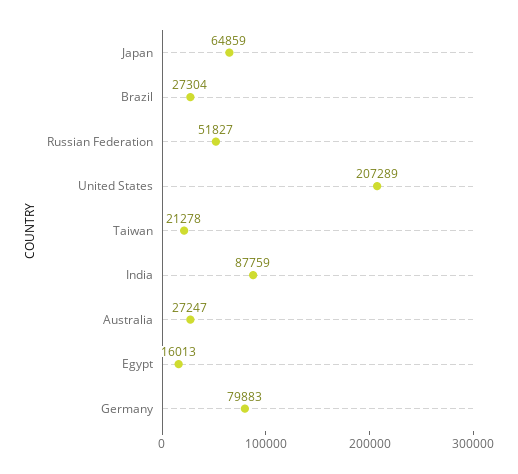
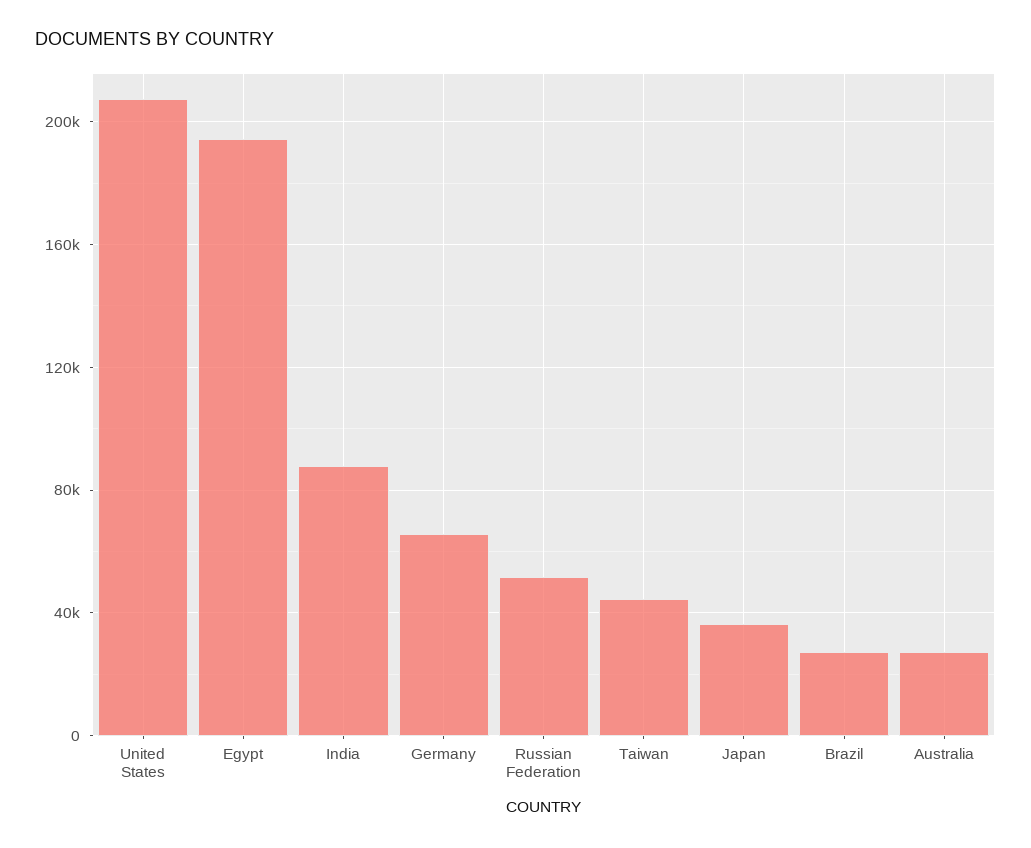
  {
-   "Japan": 64859,
+   "Japan": 35000,
    "Brazil": 27304,
    "Russian Federation": 51827,
    "United States": 207289,
-   "Taiwan": 21278,
+   "Taiwan": 45000,
    "India": 87759,
    "Australia": 27247,
-   "Egypt": 16013,
+   "Egypt": 195000,
-   "Germany": 79883
+   "Germany": 65000
  }

